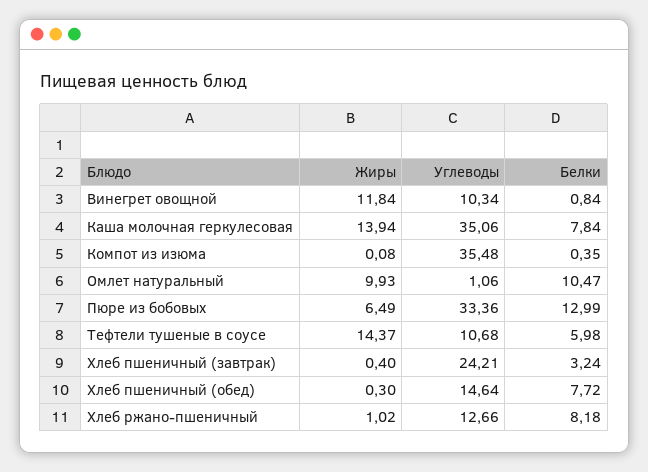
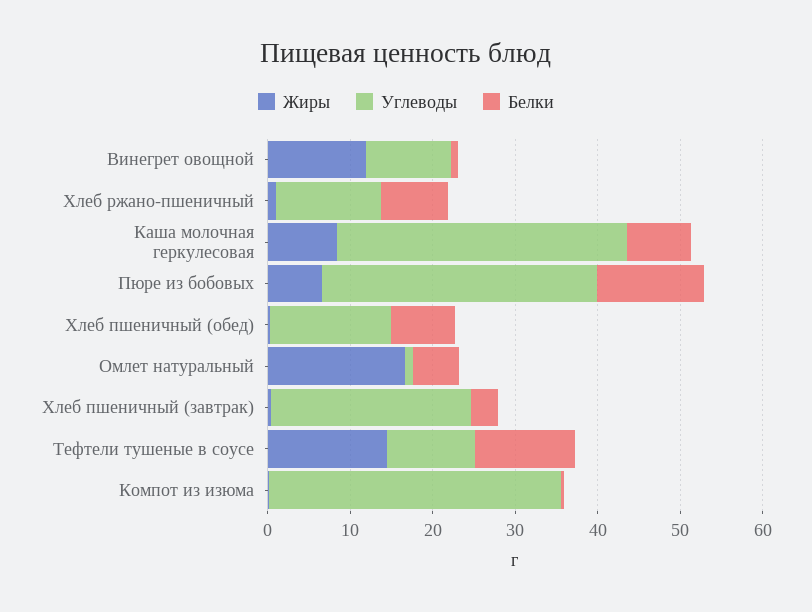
  {
    "Жиры": {
      "Винегрет овощной": 11.84,
-     "Каша молочная геркулесовая": 13.94,
+     "Каша молочная геркулесовая": 8,
      "Компот из изюма": 0.08,
-     "Омлет натуральный": 9.93,
+     "Омлет натуральный": 16,
      "Пюре из бобовых": 6.49,
      "Тефтели тушеные в соусе": 14.37,
      "Хлеб пшеничный (завтрак)": 0.4,
      "Хлеб пшеничный (обед)": 0.3,
      "Хлеб ржано-пшеничный": 1.02
    },
    "Углеводы": {
      "Винегрет овощной": 10.34,
      "Каша молочная геркулесовая": 35.06,
      "Компот из изюма": 35.48,
      "Омлет натуральный": 1.06,
      "Пюре из бобовых": 33.36,
      "Тефтели тушеные в соусе": 10.68,
      "Хлеб пшеничный (завтрак)": 24.21,
      "Хлеб пшеничный (обед)": 14.64,
      "Хлеб ржано-пшеничный": 12.66
    },
    "Белки": {
      "Винегрет овощной": 0.84,
      "Каша молочная геркулесовая": 7.84,
      "Компот из изюма": 0.35,
-     "Омлет натуральный": 10.47,
+     "Омлет натуральный": 6,
      "Пюре из бобовых": 12.99,
-     "Тефтели тушеные в соусе": 5.98,
+     "Тефтели тушеные в соусе": 12,
      "Хлеб пшеничный (завтрак)": 3.24,
      "Хлеб пшеничный (обед)": 7.72,
      "Хлеб ржано-пшеничный": 8.18
    }
  }

